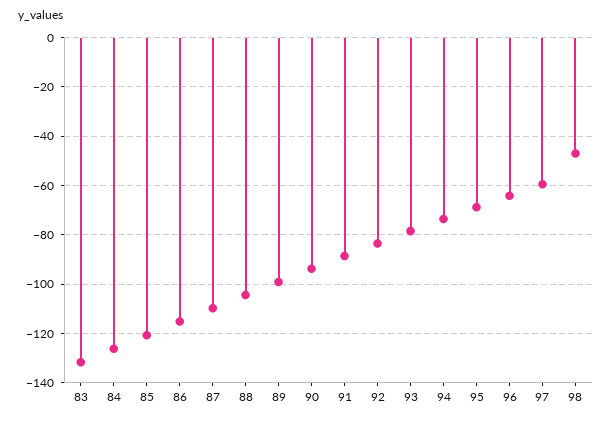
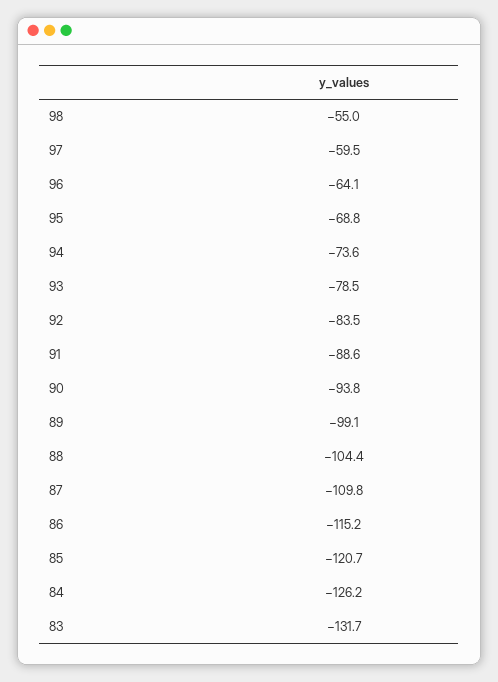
  {
    "83": -131.7,
    "84": -126.2,
    "85": -120.7,
    "86": -115.2,
    "87": -109.8,
    "88": -104.4,
    "89": -99.1,
    "90": -93.8,
    "91": -88.6,
    "92": -83.5,
    "93": -78.5,
    "94": -73.6,
    "95": -68.8,
    "96": -64.1,
    "97": -59.5,
-   "98": -47.5
+   "98": -55
  }

